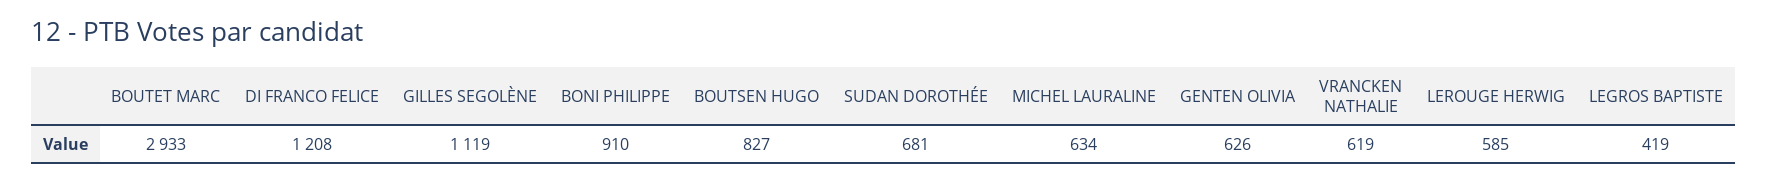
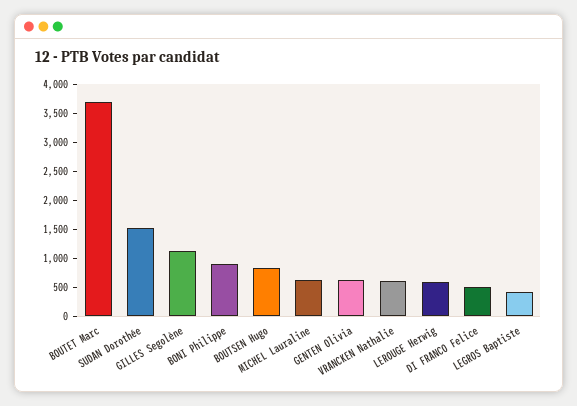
  {
-   "BOUTET MARC": 2933,
+   "BOUTET MARC": 3750,
-   "DI FRANCO FELICE": 1208,
+   "DI FRANCO FELICE": 500,
    "GILLES SEGOLÈNE": 1119,
    "BONI PHILIPPE": 910,
    "BOUTSEN HUGO": 827,
-   "SUDAN DOROTHÉE": 681,
+   "SUDAN DOROTHÉE": 1500,
    "MICHEL LAURALINE": 634,
    "GENTEN OLIVIA": 626,
    "VRANCKEN NATHALIE": 619,
    "LEROUGE HERWIG": 585,
    "LEGROS BAPTISTE": 419
  }

